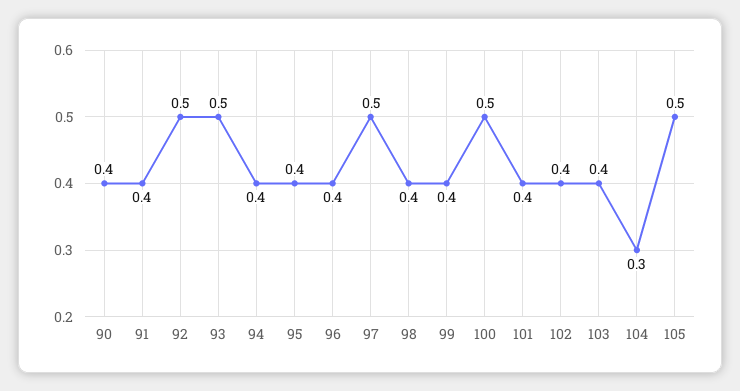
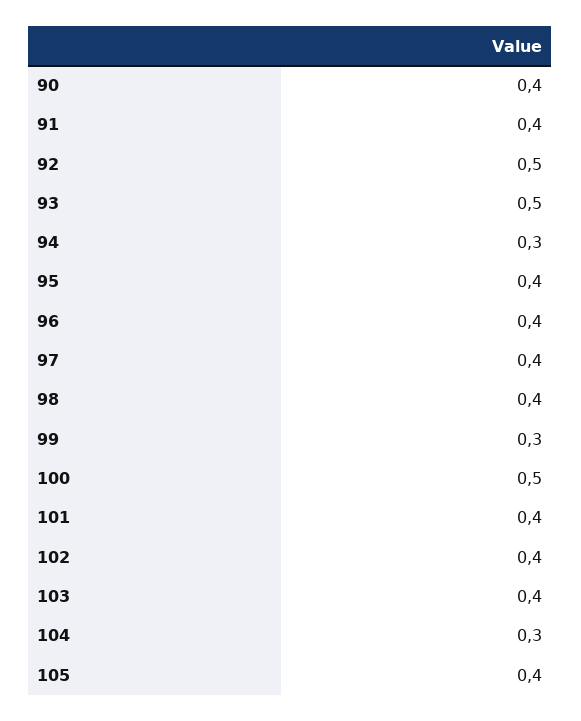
  {
    "90": 0.4,
    "91": 0.4,
    "92": 0.5,
    "93": 0.5,
-   "94": 0.4,
+   "94": 0.3,
    "95": 0.4,
    "96": 0.4,
-   "97": 0.5,
+   "97": 0.4,
    "98": 0.4,
-   "99": 0.4,
+   "99": 0.3,
    "100": 0.5,
    "101": 0.4,
    "102": 0.4,
    "103": 0.4,
    "104": 0.3,
-   "105": 0.5
+   "105": 0.4
  }

